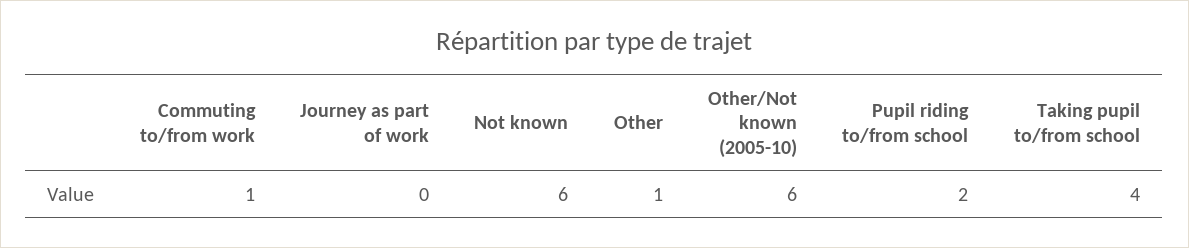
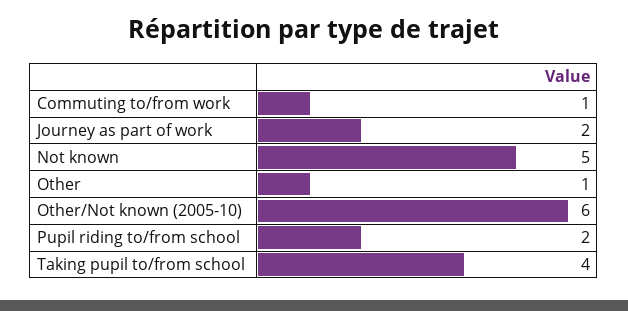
  {
    "Commuting to/from work": 1,
-   "Journey as part of work": 0,
+   "Journey as part of work": 2,
-   "Not known": 6,
+   "Not known": 5,
    "Other": 1,
    "Other/Not known (2005-10)": 6,
    "Pupil riding to/from school": 2,
    "Taking pupil to/from school": 4
  }

